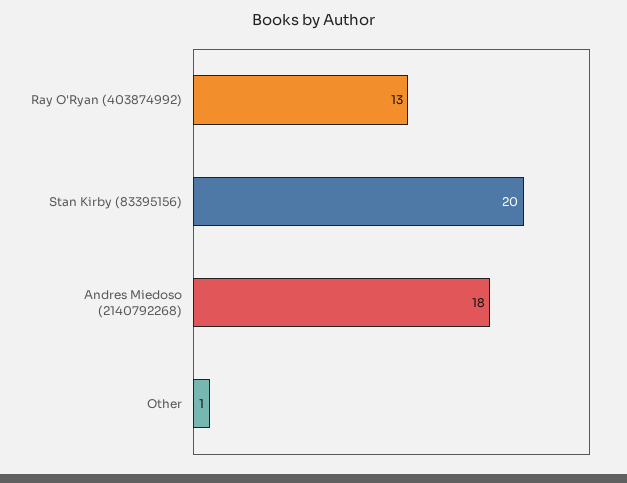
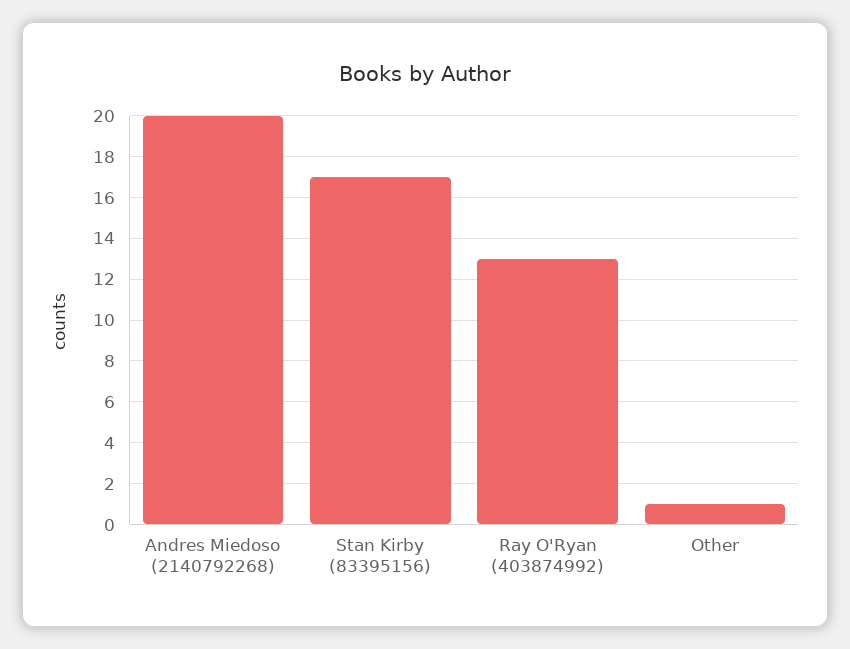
  {
    "Ray O'Ryan (403874992)": 13,
-   "Stan Kirby (83395156)": 20,
+   "Stan Kirby (83395156)": 17,
-   "Andres Miedoso (2140792268)": 18,
+   "Andres Miedoso (2140792268)": 20,
    "Other": 1
  }

